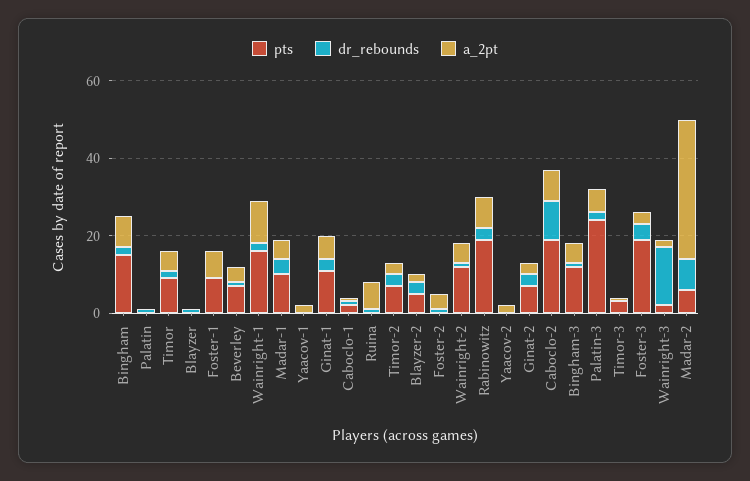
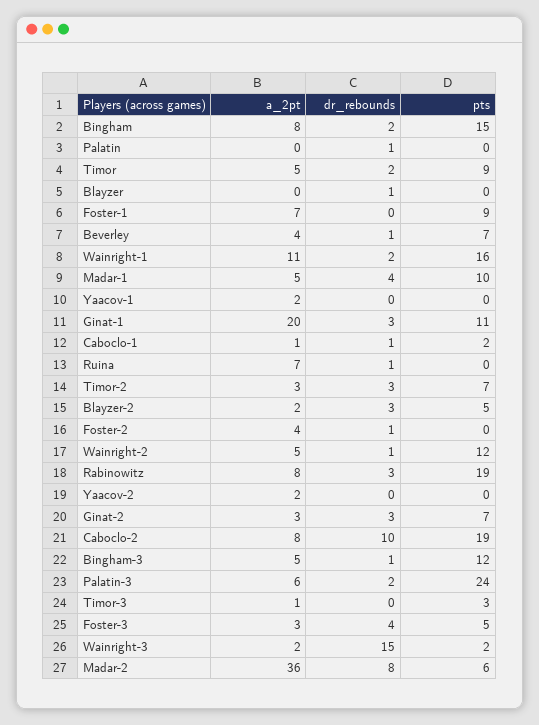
  {
    "pts": {
      "Bingham": 15,
      "Palatin": 0,
      "Timor": 9,
      "Blayzer": 0,
      "Foster-1": 9,
      "Beverley": 7,
      "Wainright-1": 16,
      "Madar-1": 10,
      "Yaacov-1": 0,
      "Ginat-1": 11,
      "Caboclo-1": 2,
      "Ruina": 0,
      "Timor-2": 7,
      "Blayzer-2": 5,
      "Foster-2": 0,
      "Wainright-2": 12,
      "Rabinowitz": 19,
      "Yaacov-2": 0,
      "Ginat-2": 7,
      "Caboclo-2": 19,
      "Bingham-3": 12,
      "Palatin-3": 24,
      "Timor-3": 3,
-     "Foster-3": 20,
+     "Foster-3": 5,
      "Wainright-3": 2,
      "Madar-2": 6
    },
    "dr_rebounds": {
      "Bingham": 2,
      "Palatin": 1,
      "Timor": 2,
      "Blayzer": 1,
      "Foster-1": 0,
      "Beverley": 1,
      "Wainright-1": 2,
      "Madar-1": 4,
      "Yaacov-1": 0,
      "Ginat-1": 3,
      "Caboclo-1": 1,
      "Ruina": 1,
      "Timor-2": 3,
      "Blayzer-2": 3,
      "Foster-2": 1,
      "Wainright-2": 1,
      "Rabinowitz": 3,
      "Yaacov-2": 0,
      "Ginat-2": 3,
      "Caboclo-2": 10,
      "Bingham-3": 1,
      "Palatin-3": 2,
      "Timor-3": 0,
      "Foster-3": 4,
      "Wainright-3": 15,
      "Madar-2": 8
    },
    "a_2pt": {
      "Bingham": 8,
      "Palatin": 0,
      "Timor": 5,
      "Blayzer": 0,
      "Foster-1": 7,
      "Beverley": 4,
      "Wainright-1": 11,
      "Madar-1": 5,
      "Yaacov-1": 2,
-     "Ginat-1": 5,
+     "Ginat-1": 20,
      "Caboclo-1": 1,
      "Ruina": 7,
      "Timor-2": 3,
      "Blayzer-2": 2,
      "Foster-2": 4,
      "Wainright-2": 5,
      "Rabinowitz": 8,
      "Yaacov-2": 2,
      "Ginat-2": 3,
      "Caboclo-2": 8,
      "Bingham-3": 5,
      "Palatin-3": 6,
      "Timor-3": 1,
      "Foster-3": 3,
      "Wainright-3": 2,
      "Madar-2": 36
    }
  }

